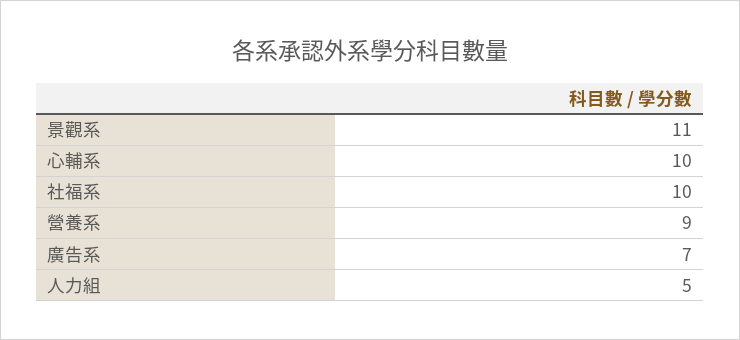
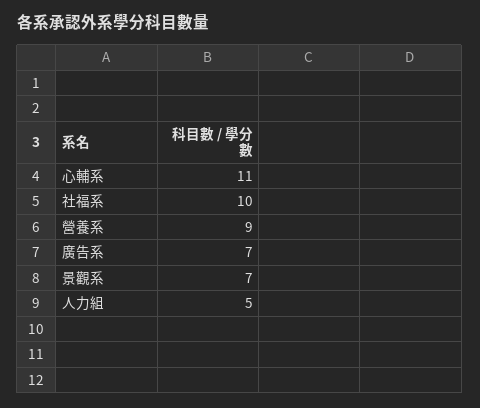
  {
-   "景觀系": 11,
+   "景觀系": 7,
-   "心輔系": 10,
+   "心輔系": 11,
    "社福系": 10,
    "營養系": 9,
    "廣告系": 7,
    "人力組": 5
  }

